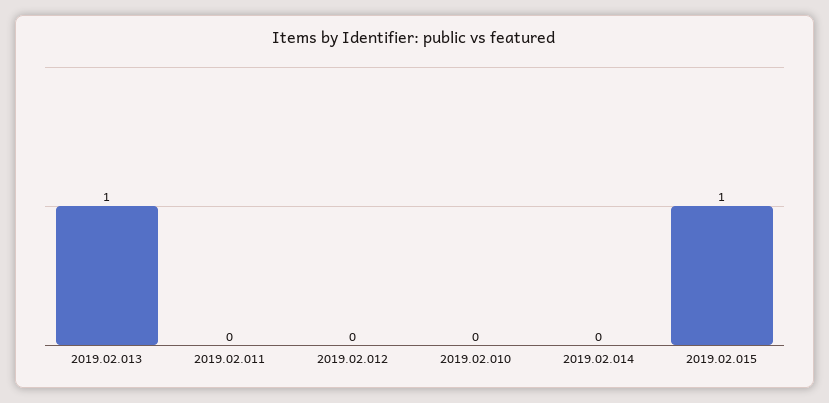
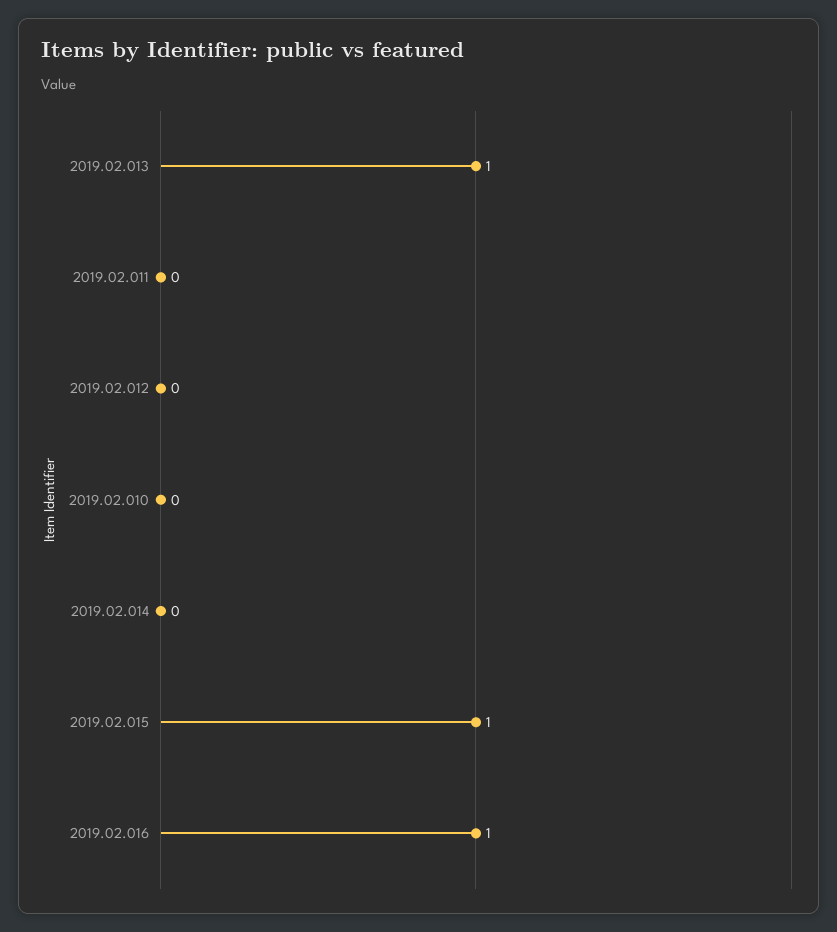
  {
    "2019.02.013": 1,
    "2019.02.011": 0,
    "2019.02.012": 0,
    "2019.02.010": 0,
    "2019.02.014": 0,
-   "2019.02.015": 1
+   "2019.02.015": 1,
+   "2019.02.016": 1
  }

